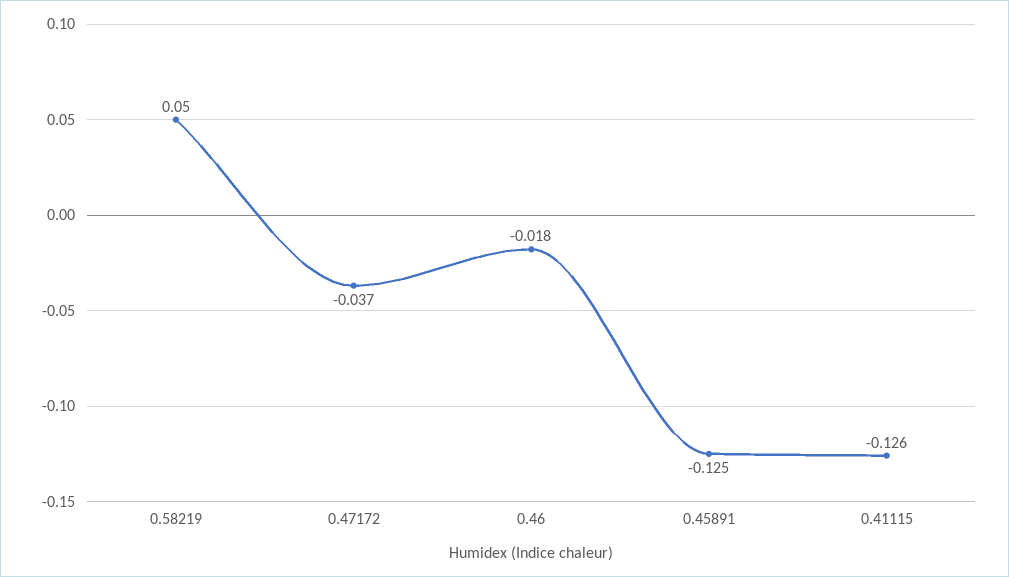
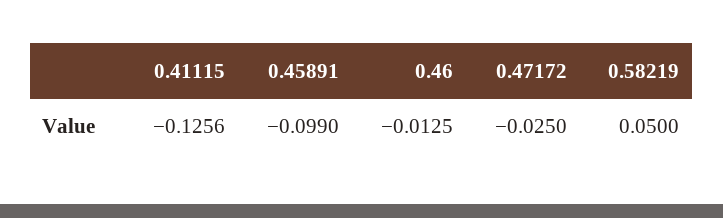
  {
    "0.58219": 0.05,
-   "0.47172": -0.037,
+   "0.47172": -0.025,
-   "0.46": -0.018,
+   "0.46": -0.0125,
-   "0.45891": -0.125,
+   "0.45891": -0.099,
    "0.41115": -0.1256
  }

